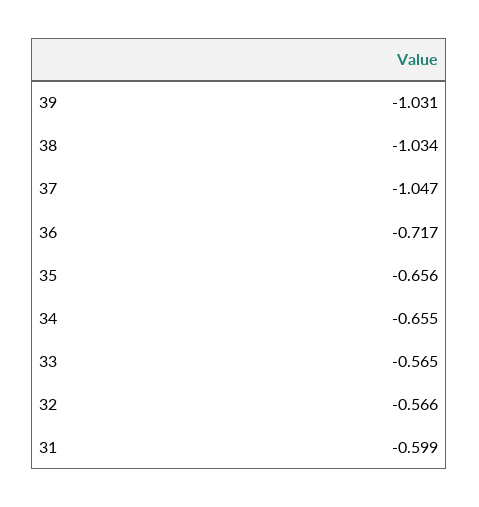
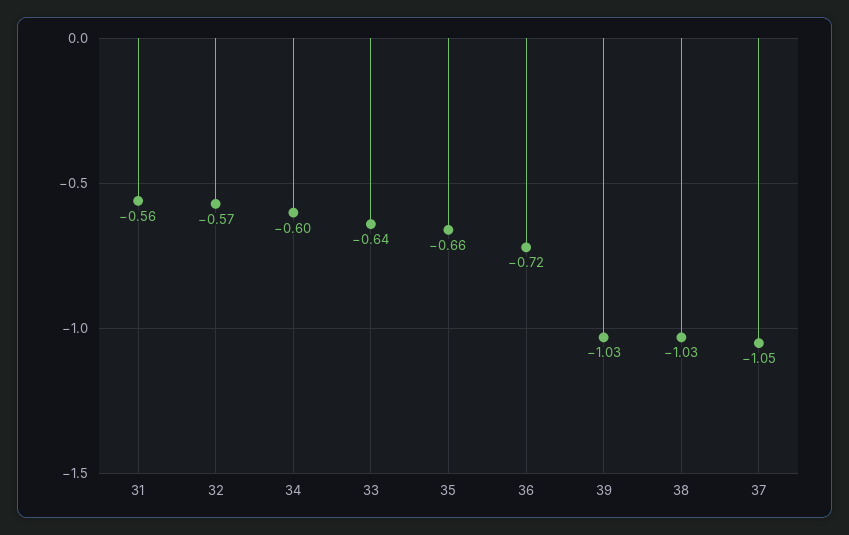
  {
    "39": -1.031,
    "38": -1.034,
    "37": -1.047,
    "36": -0.717,
    "35": -0.656,
-   "34": -0.655,
+   "34": -0.6,
-   "33": -0.565,
+   "33": -0.64,
    "32": -0.566,
-   "31": -0.599
+   "31": -0.56
  }

